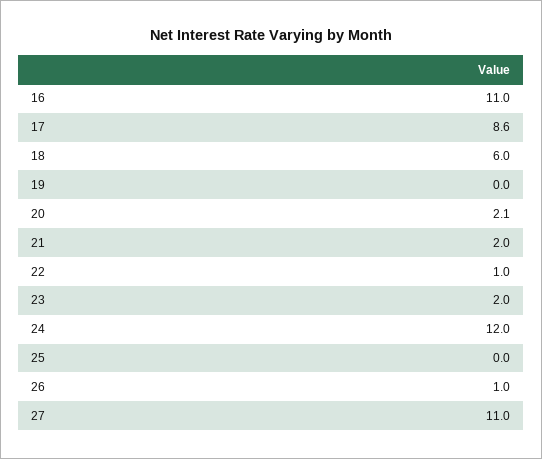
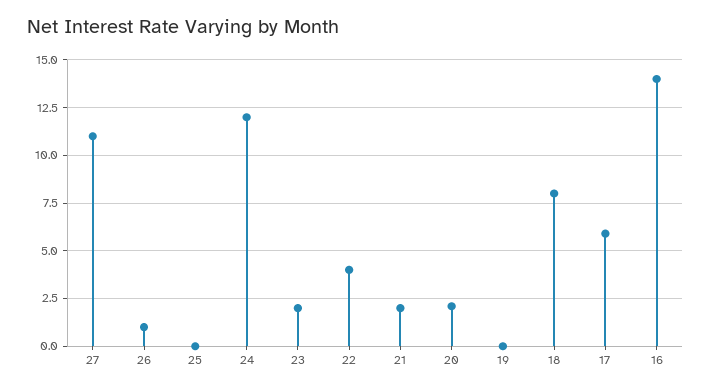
  {
-   "16": 11,
+   "16": 14,
-   "17": 8.6,
+   "17": 6,
-   "18": 6,
+   "18": 8,
    "19": 0,
    "20": 2.1,
    "21": 2,
-   "22": 1,
+   "22": 4,
    "23": 2,
    "24": 12,
    "25": 0,
    "26": 1,
    "27": 11
  }

